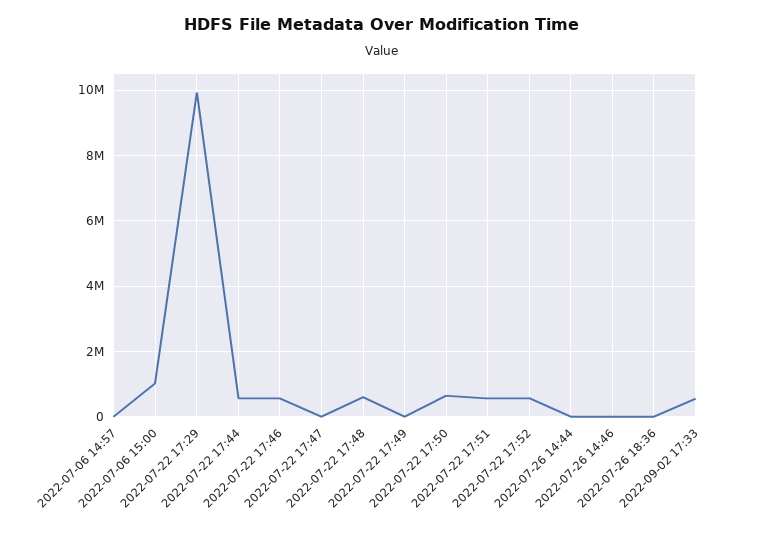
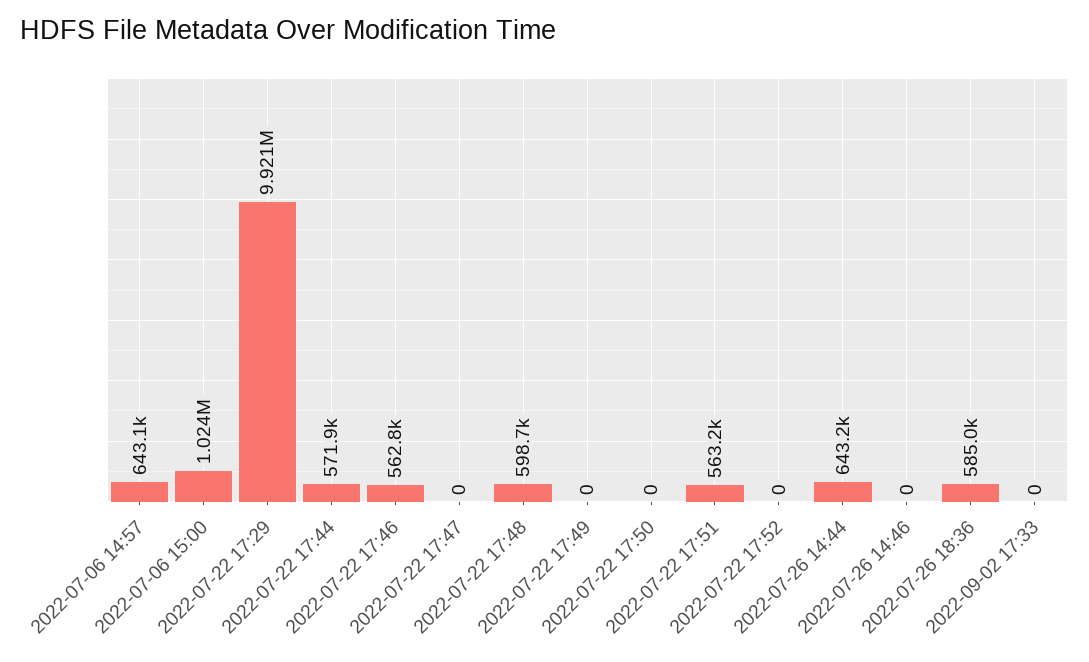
  {
-   "2022-07-06 14:57": 0,
+   "2022-07-06 14:57": 643100,
    "2022-07-06 15:00": 1024000,
    "2022-07-22 17:29": 9921000,
    "2022-07-22 17:44": 571900,
    "2022-07-22 17:46": 562800,
    "2022-07-22 17:47": 0,
    "2022-07-22 17:48": 598700,
    "2022-07-22 17:49": 0,
-   "2022-07-22 17:50": 600000,
+   "2022-07-22 17:50": 0,
    "2022-07-22 17:51": 563200,
-   "2022-07-22 17:52": 600000,
+   "2022-07-22 17:52": 0,
-   "2022-07-26 14:44": 0,
+   "2022-07-26 14:44": 643200,
    "2022-07-26 14:46": 0,
-   "2022-07-26 18:36": 0,
+   "2022-07-26 18:36": 585000,
-   "2022-09-02 17:33": 600000
+   "2022-09-02 17:33": 0
  }

